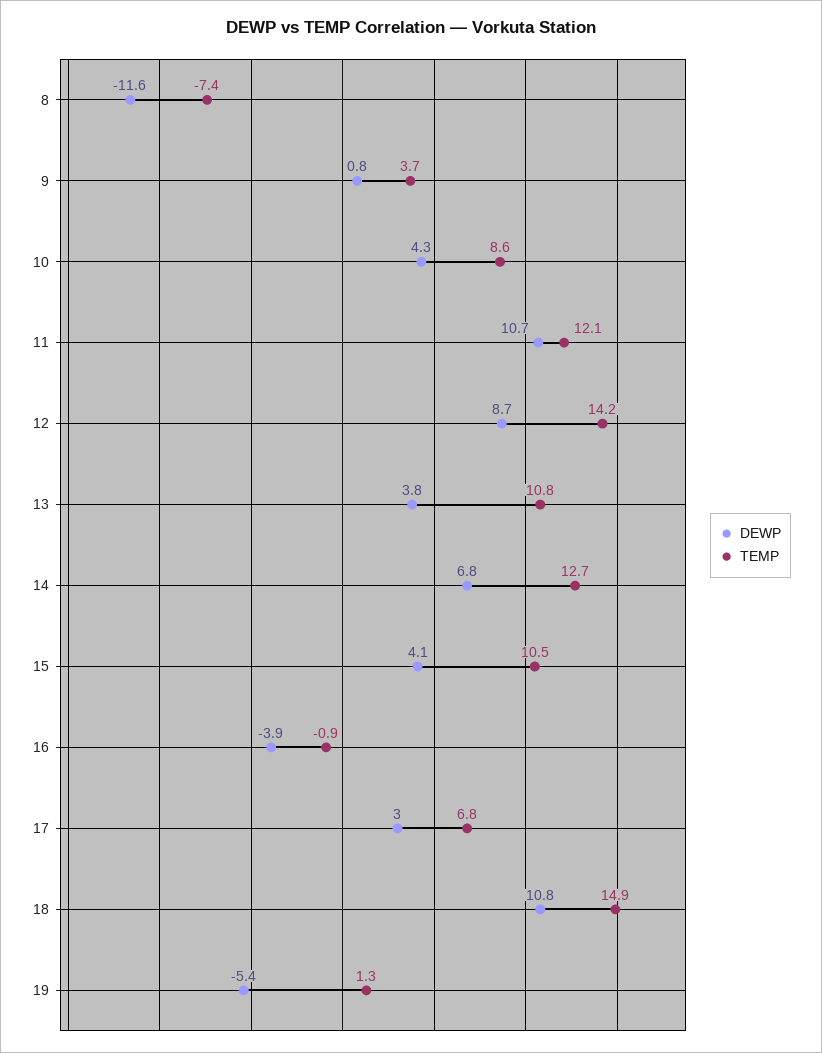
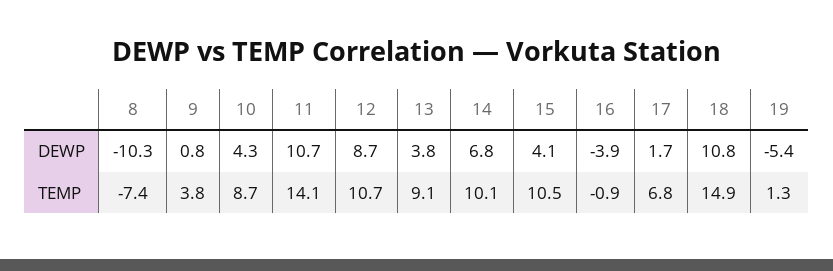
  {
    "DEWP": {
-     "8": -11.6,
+     "8": -10.3,
      "9": 0.8,
      "10": 4.3,
      "11": 10.7,
      "12": 8.7,
      "13": 3.8,
      "14": 6.8,
      "15": 4.1,
      "16": -3.9,
-     "17": 3,
+     "17": 1.7,
      "18": 10.8,
      "19": -5.4
    },
    "TEMP": {
      "8": -7.4,
-     "9": 3.7,
+     "9": 3.8,
-     "10": 8.6,
+     "10": 8.7,
-     "11": 12.1,
+     "11": 14.1,
-     "12": 14.2,
+     "12": 10.7,
-     "13": 10.8,
+     "13": 9.1,
-     "14": 12.7,
+     "14": 10.1,
      "15": 10.5,
      "16": -0.9,
      "17": 6.8,
      "18": 14.9,
      "19": 1.3
    }
  }

